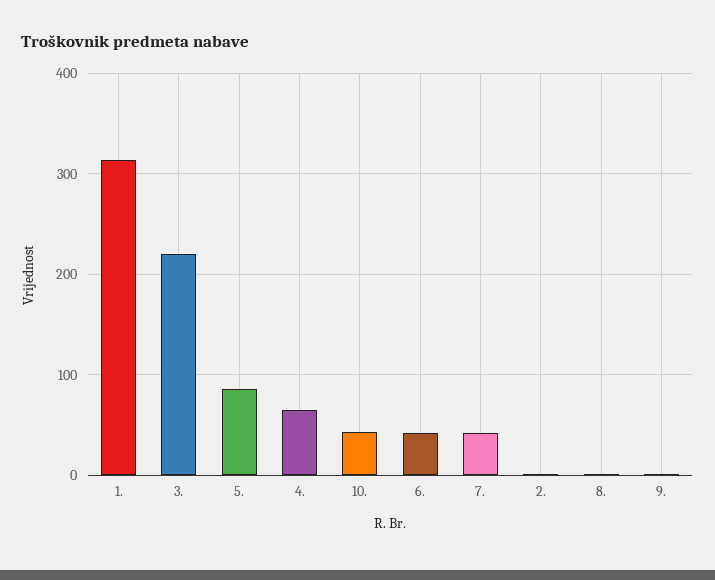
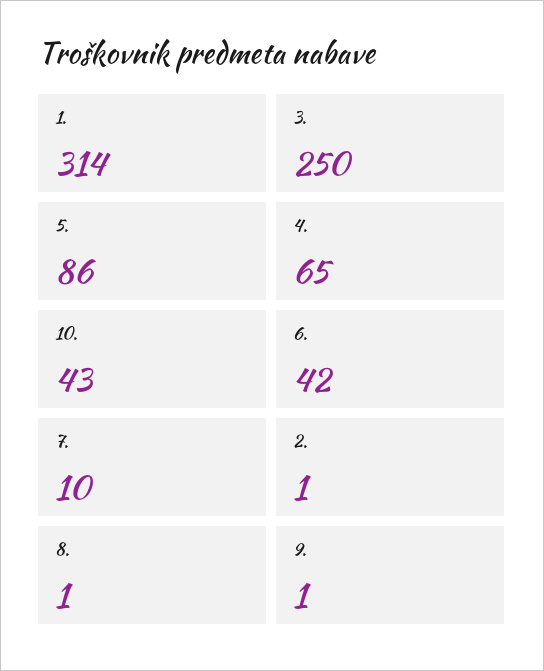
  {
    "1.": 314,
-   "3.": 220,
+   "3.": 250,
    "5.": 86,
    "4.": 65,
    "10.": 43,
    "6.": 42,
-   "7.": 40,
+   "7.": 10,
    "2.": 1,
    "8.": 1,
    "9.": 1
  }

